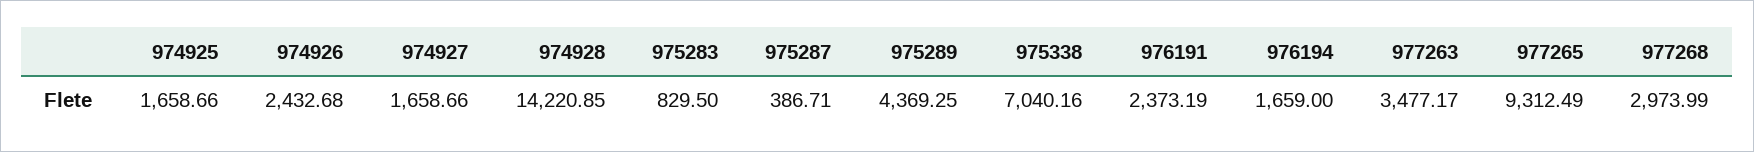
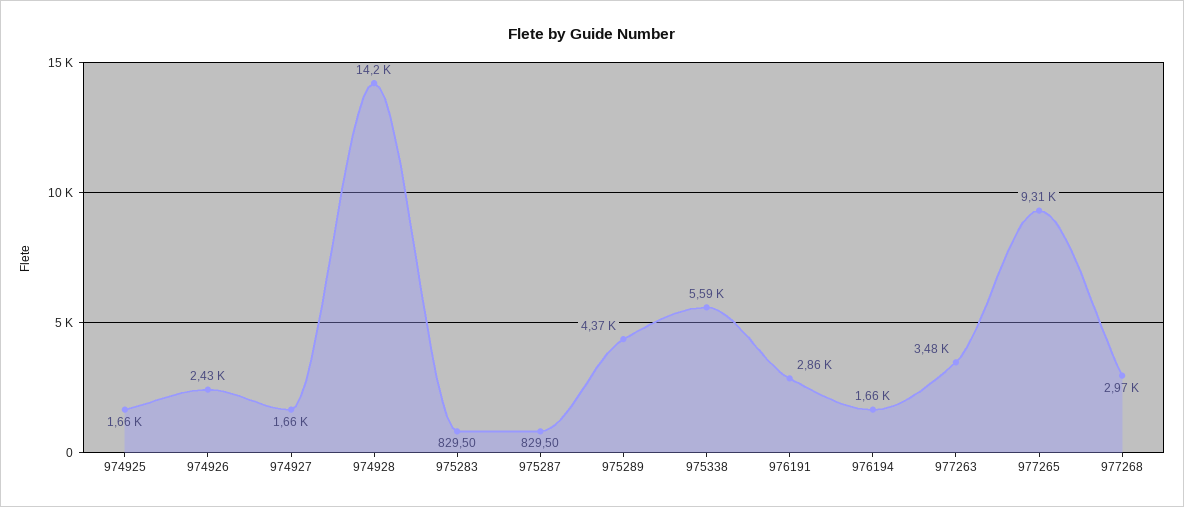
  {
    "974925": 1658.66,
    "974926": 2432.68,
    "974927": 1658.66,
    "974928": 14220.85,
    "975283": 829.5,
-   "975287": 386.71,
+   "975287": 829.5,
    "975289": 4369.25,
-   "975338": 7040.16,
+   "975338": 5590,
-   "976191": 2373.19,
+   "976191": 2860,
    "976194": 1659,
    "977263": 3477.17,
    "977265": 9312.49,
    "977268": 2973.99
  }

